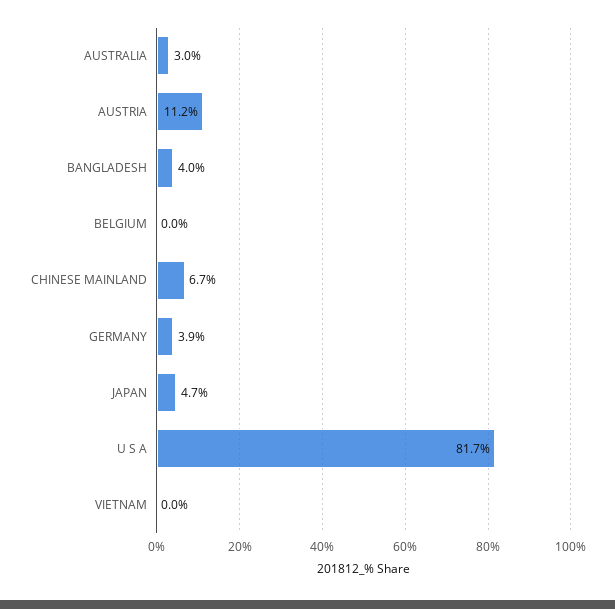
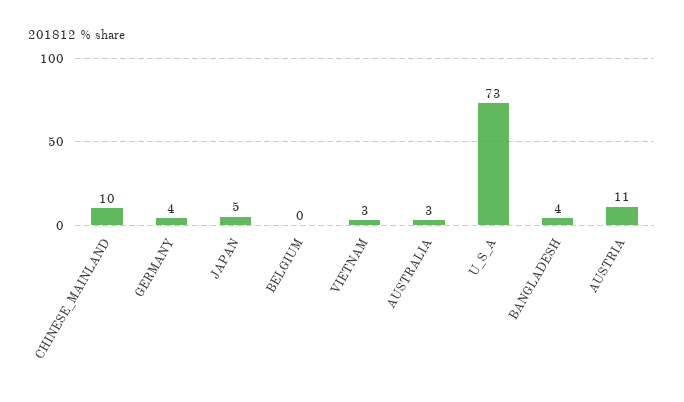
  {
    "AUSTRALIA": 3,
    "AUSTRIA": 11.2,
    "BANGLADESH": 4,
    "BELGIUM": 0,
-   "CHINESE MAINLAND": 6.7,
+   "CHINESE MAINLAND": 10,
    "GERMANY": 3.9,
    "JAPAN": 4.7,
-   "U S A": 81.7,
+   "U S A": 73,
-   "VIETNAM": 0
+   "VIETNAM": 3
  }

